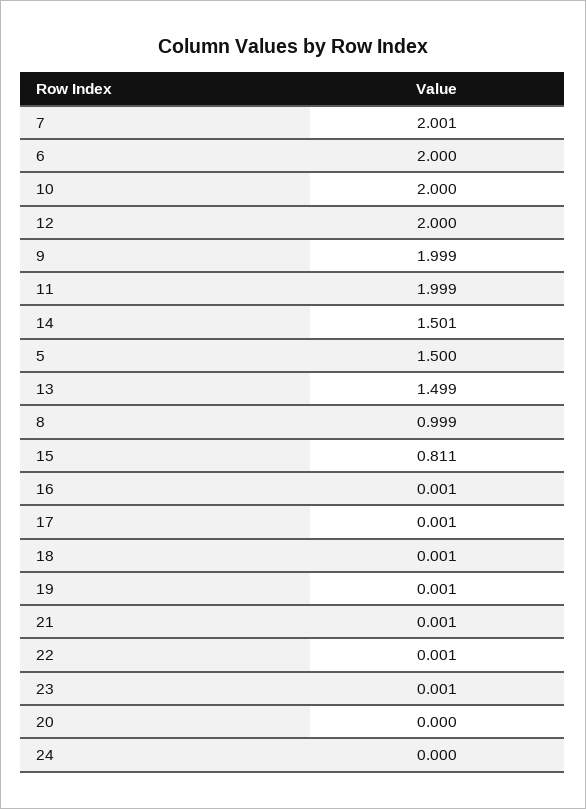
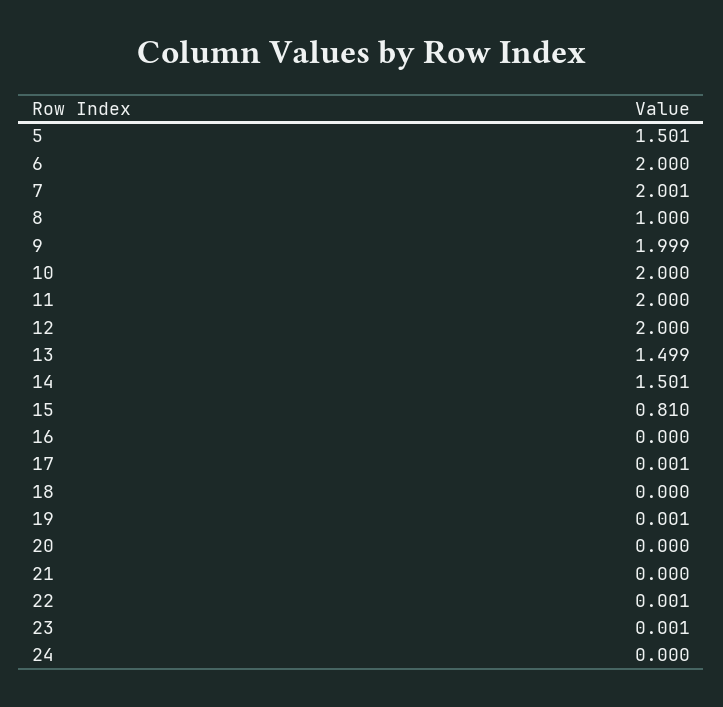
  {
    "7": 2.001,
    "6": 2,
    "10": 2,
    "12": 2,
    "9": 1.999,
-   "11": 1.999,
+   "11": 2,
    "14": 1.501,
-   "5": 1.5,
+   "5": 1.501,
    "13": 1.499,
-   "8": 0.999,
+   "8": 1,
-   "15": 0.811,
+   "15": 0.81,
-   "16": 0.001,
+   "16": 0,
    "17": 0.001,
-   "18": 0.001,
+   "18": 0,
    "19": 0.001,
-   "21": 0.001,
+   "21": 0,
    "22": 0.001,
    "23": 0.001,
    "20": 0,
    "24": 0
  }

